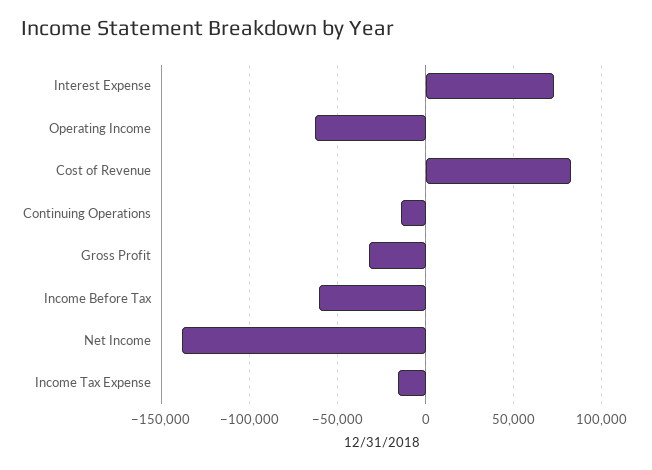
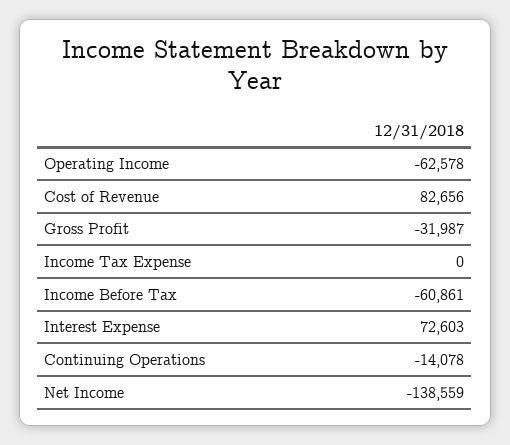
  {
    "Interest Expense": 72603,
    "Operating Income": -62578,
    "Cost of Revenue": 82656,
    "Continuing Operations": -14078,
    "Gross Profit": -31987,
    "Income Before Tax": -60861,
    "Net Income": -138559,
-   "Income Tax Expense": -15000
+   "Income Tax Expense": 0
  }

